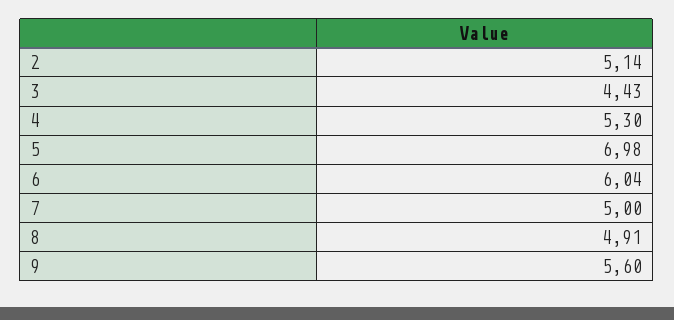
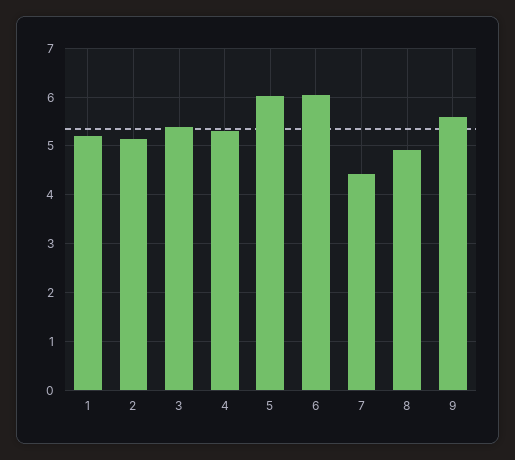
  {
    "2": 5.14,
-   "3": 4.43,
+   "3": 5.4,
    "4": 5.3,
-   "5": 6.98,
+   "5": 6,
    "6": 6.04,
-   "7": 5,
+   "7": 4.4,
    "8": 4.91,
-   "9": 5.6
+   "9": 5.6,
+   "1": 5.2
  }

